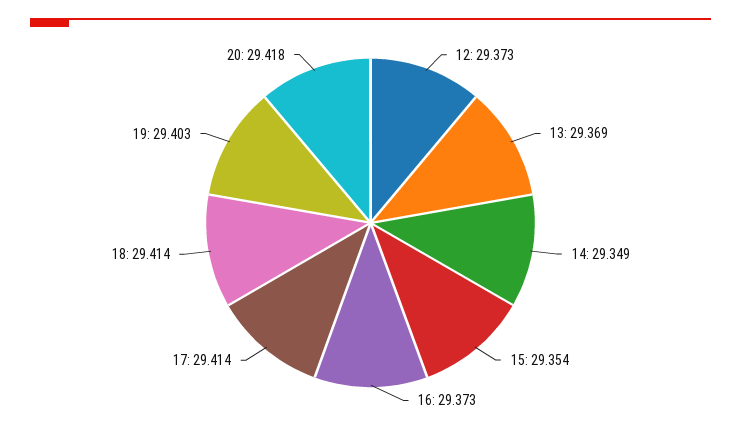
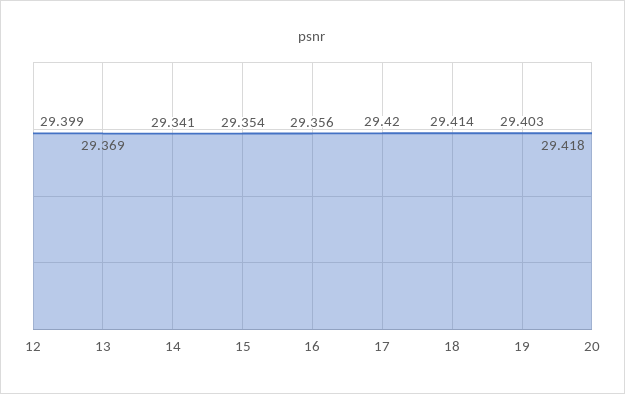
  {
-   "12": 29.373,
+   "12": 29.399,
    "13": 29.369,
-   "14": 29.349,
+   "14": 29.341,
    "15": 29.354,
-   "16": 29.373,
+   "16": 29.356,
-   "17": 29.414,
+   "17": 29.42,
    "18": 29.414,
    "19": 29.403,
    "20": 29.418
  }

